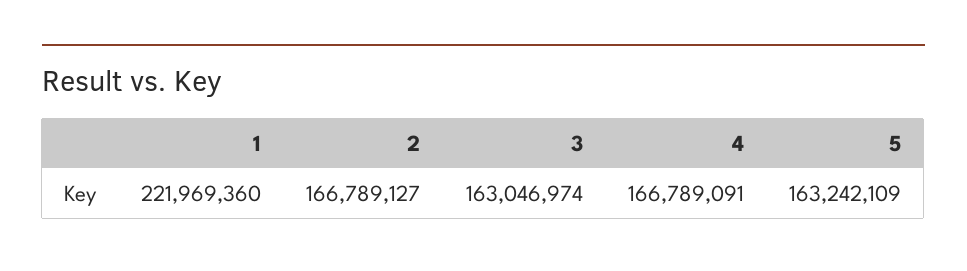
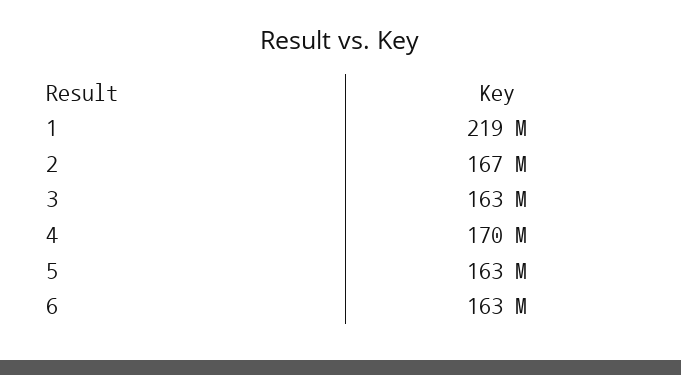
  {
-   "1": 221969360,
+   "1": 219000000,
    "2": 166789127,
    "3": 163046974,
-   "4": 166789091,
+   "4": 170000000,
-   "5": 163242109
+   "5": 163242109,
+   "6": 163000000
  }

